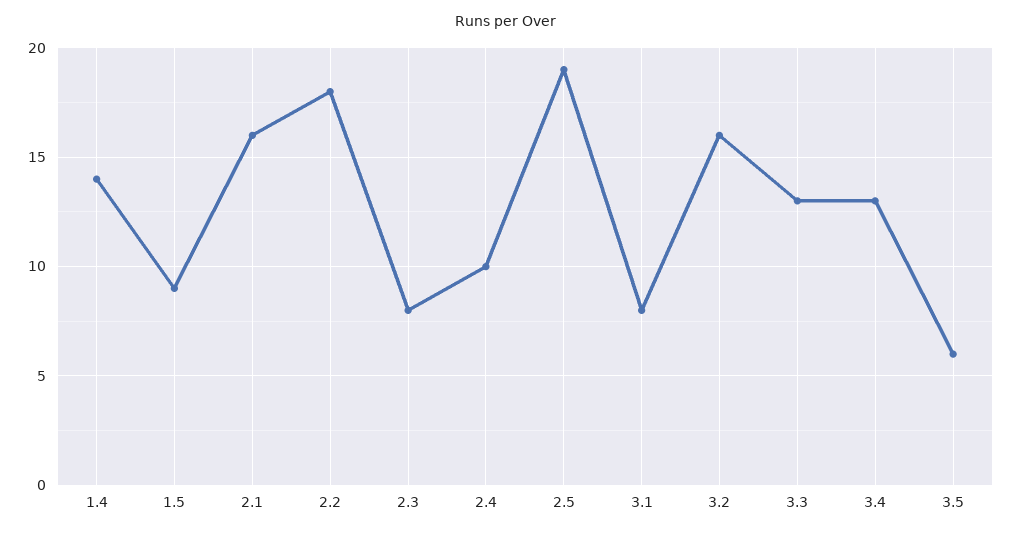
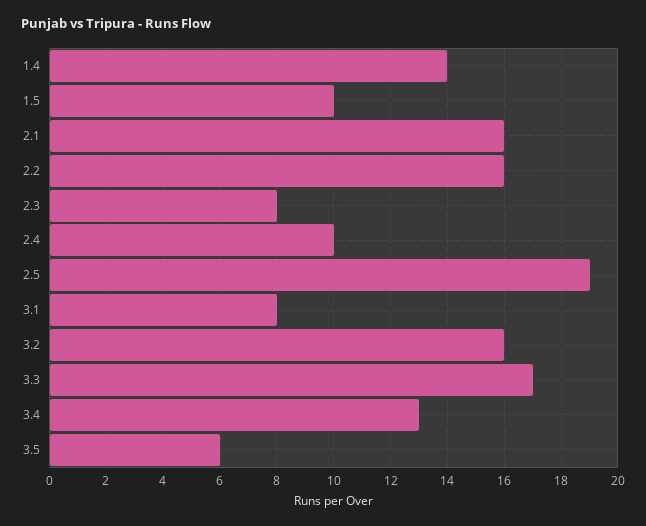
  {
    "1.4": 14,
-   "1.5": 9,
+   "1.5": 10,
    "2.1": 16,
-   "2.2": 18,
+   "2.2": 16,
    "2.3": 8,
    "2.4": 10,
    "2.5": 19,
    "3.1": 8,
    "3.2": 16,
-   "3.3": 13,
+   "3.3": 17,
    "3.4": 13,
    "3.5": 6
  }

